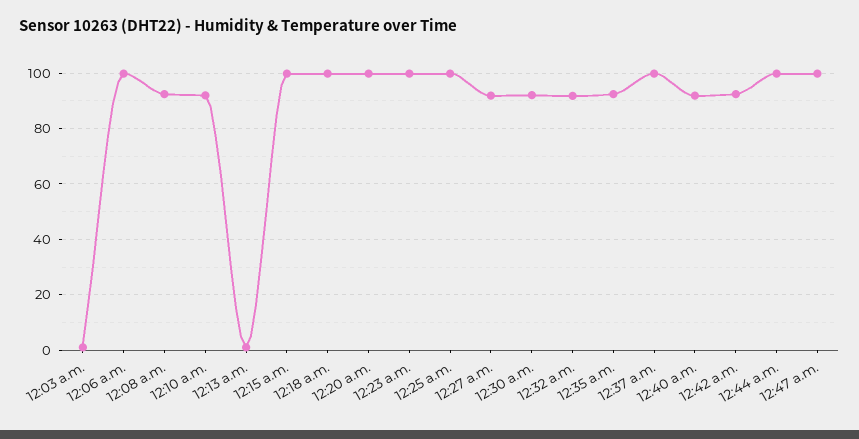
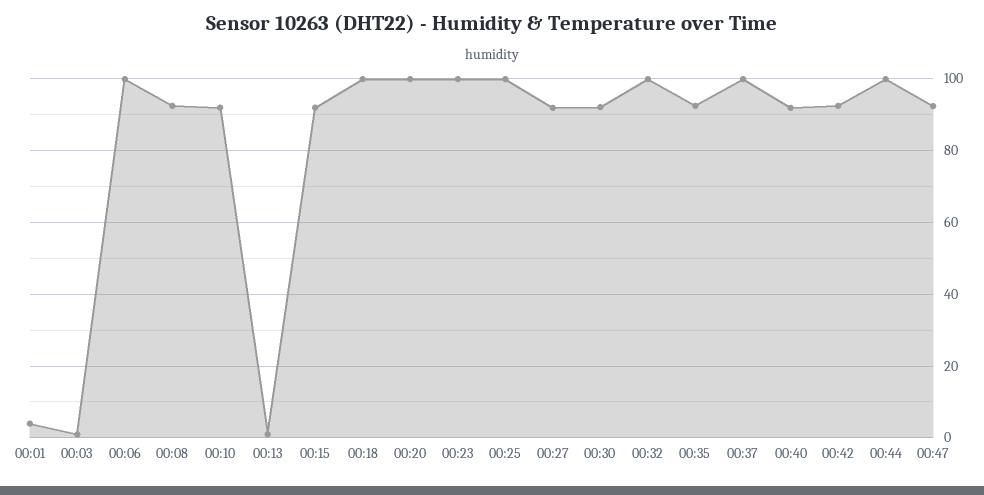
  {
    "12:03 a.m.": 2,
    "12:06 a.m.": 100,
    "12:08 a.m.": 92,
    "12:10 a.m.": 92,
    "12:13 a.m.": 2,
-   "12:15 a.m.": 100,
+   "12:15 a.m.": 92,
    "12:18 a.m.": 100,
    "12:20 a.m.": 100,
    "12:23 a.m.": 100,
    "12:25 a.m.": 100,
    "12:27 a.m.": 92,
    "12:30 a.m.": 92,
-   "12:32 a.m.": 92.5,
+   "12:32 a.m.": 100,
    "12:35 a.m.": 92,
    "12:37 a.m.": 100,
    "12:40 a.m.": 92,
    "12:42 a.m.": 92,
    "12:44 a.m.": 100,
-   "12:47 a.m.": 100
+   "12:47 a.m.": 92,
+   "00:01": 4
  }

